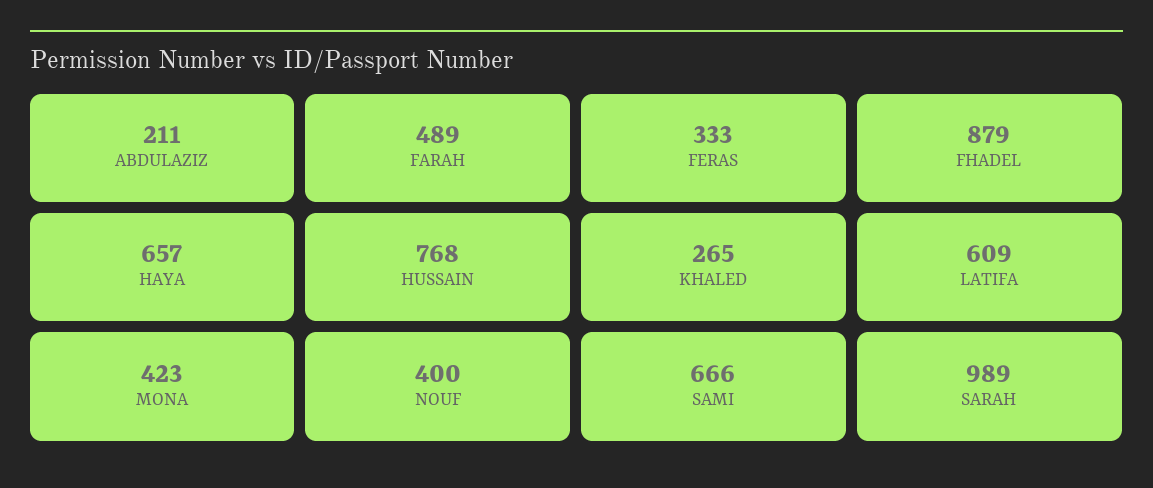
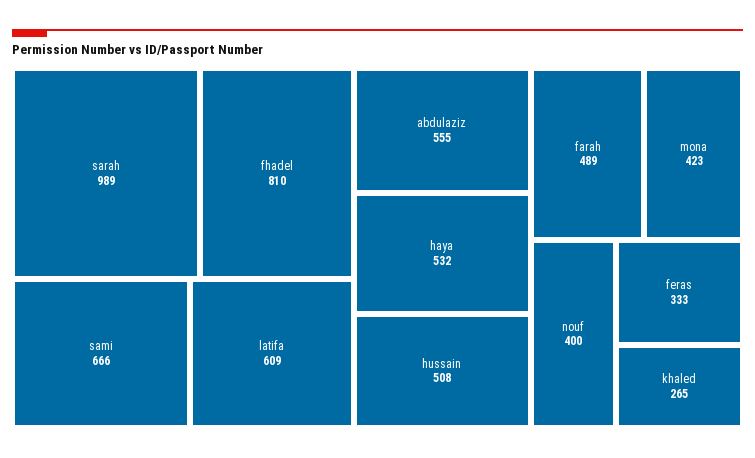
  {
-   "ABDULAZIZ": 211,
+   "ABDULAZIZ": 555,
    "FARAH": 489,
    "FERAS": 333,
-   "FHADEL": 879,
+   "FHADEL": 810,
-   "HAYA": 657,
+   "HAYA": 532,
-   "HUSSAIN": 768,
+   "HUSSAIN": 508,
    "KHALED": 265,
    "LATIFA": 609,
    "MONA": 423,
    "NOUF": 400,
    "SAMI": 666,
    "SARAH": 989
  }

